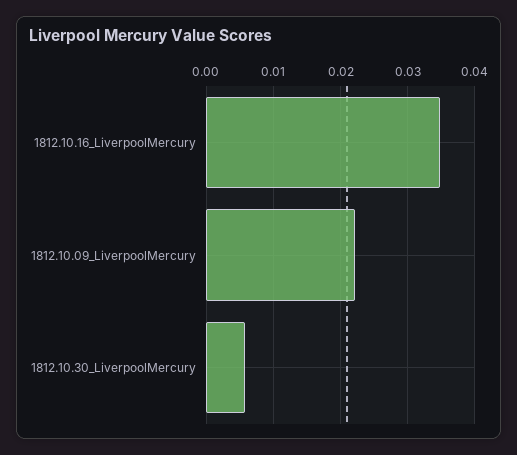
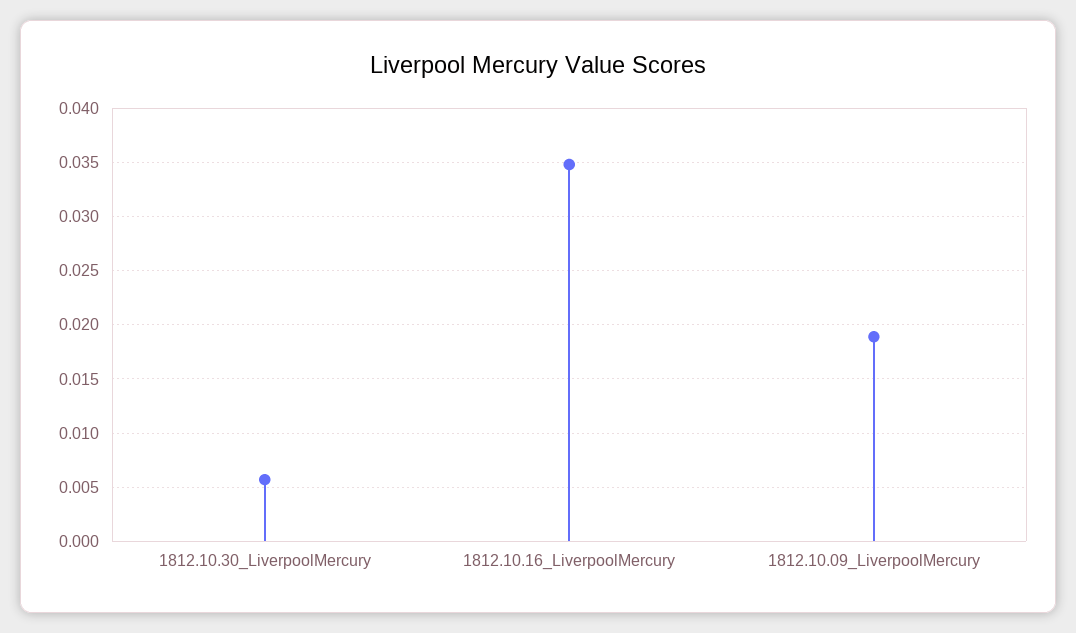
  {
    "1812.10.16_LiverpoolMercury": 0.035,
-   "1812.10.09_LiverpoolMercury": 0.022,
+   "1812.10.09_LiverpoolMercury": 0.019,
    "1812.10.30_LiverpoolMercury": 0.006
  }

